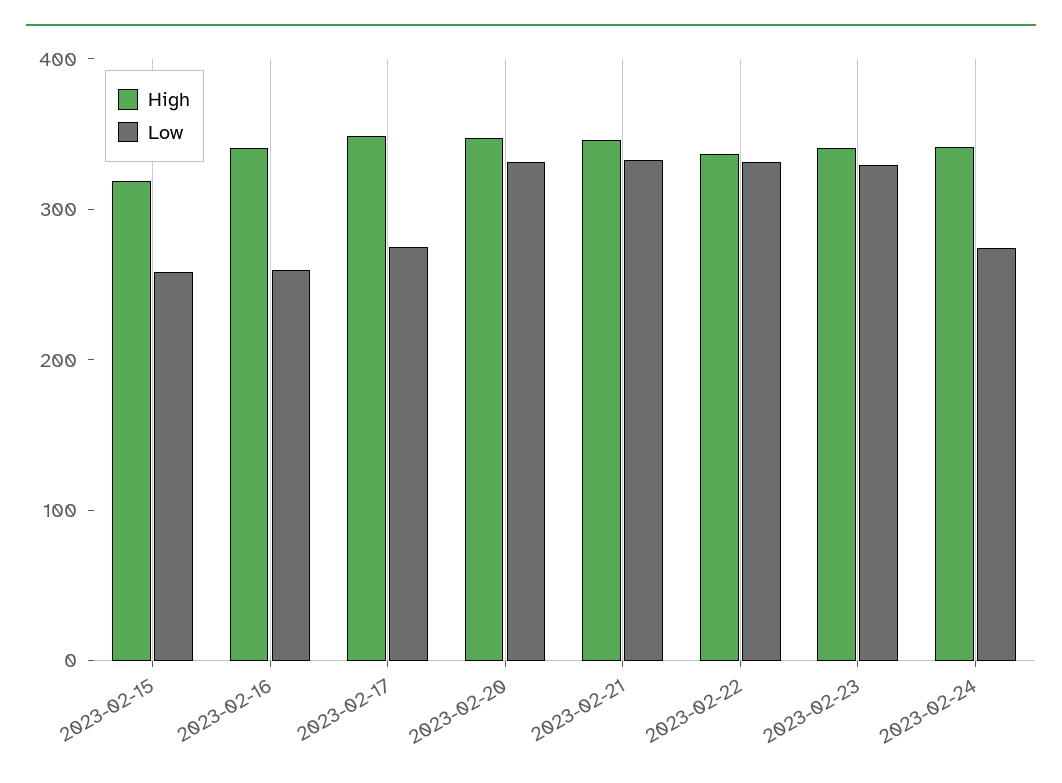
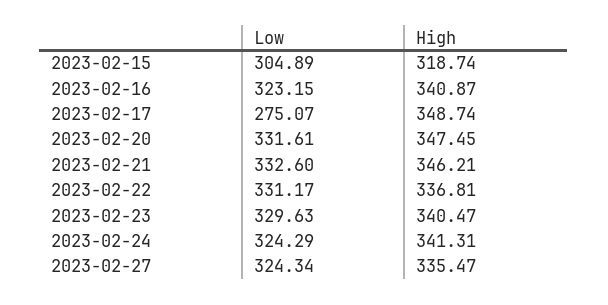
  {
    "High": {
      "2023-02-15": 318.74,
      "2023-02-16": 340.87,
      "2023-02-17": 348.74,
      "2023-02-20": 347.45,
      "2023-02-21": 346.21,
      "2023-02-22": 336.81,
      "2023-02-23": 340.47,
-     "2023-02-24": 341.31
+     "2023-02-24": 341.31,
+     "2023-02-27": 335.47
    },
    "Low": {
-     "2023-02-15": 260,
+     "2023-02-15": 304.89,
-     "2023-02-16": 260,
+     "2023-02-16": 323.15,
      "2023-02-17": 275.07,
      "2023-02-20": 331.61,
      "2023-02-21": 332.6,
      "2023-02-22": 331.17,
      "2023-02-23": 329.63,
-     "2023-02-24": 280
+     "2023-02-24": 324.29,
+     "2023-02-27": 324.34
    }
  }

